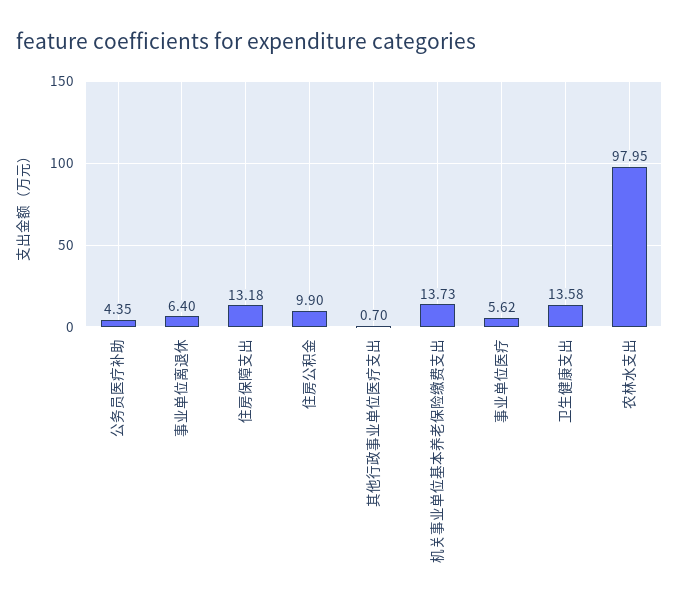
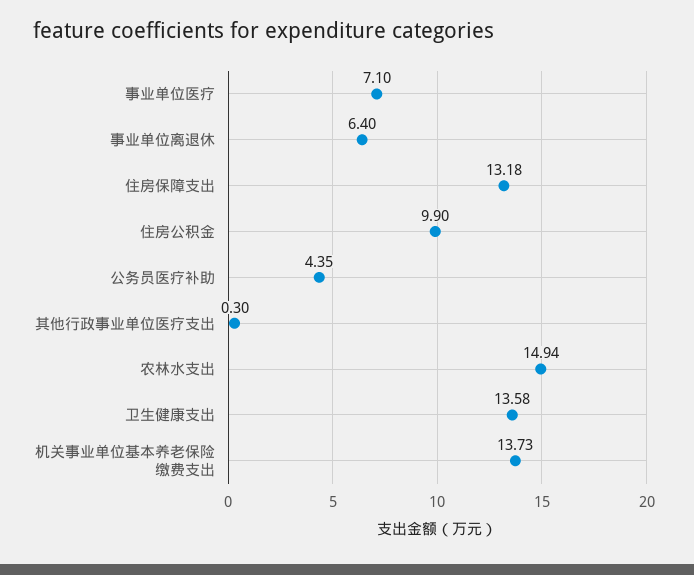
  {
    "公务员医疗补助": 4.35,
    "事业单位离退休": 6.4,
    "住房保障支出": 13.18,
    "住房公积金": 9.9,
-   "其他行政事业单位医疗支出": 0.7,
+   "其他行政事业单位医疗支出": 0.3,
    "机关事业单位基本养老保险缴费支出": 13.73,
-   "事业单位医疗": 5.62,
+   "事业单位医疗": 7.1,
    "卫生健康支出": 13.58,
-   "农林水支出": 97.95
+   "农林水支出": 14.94
  }

